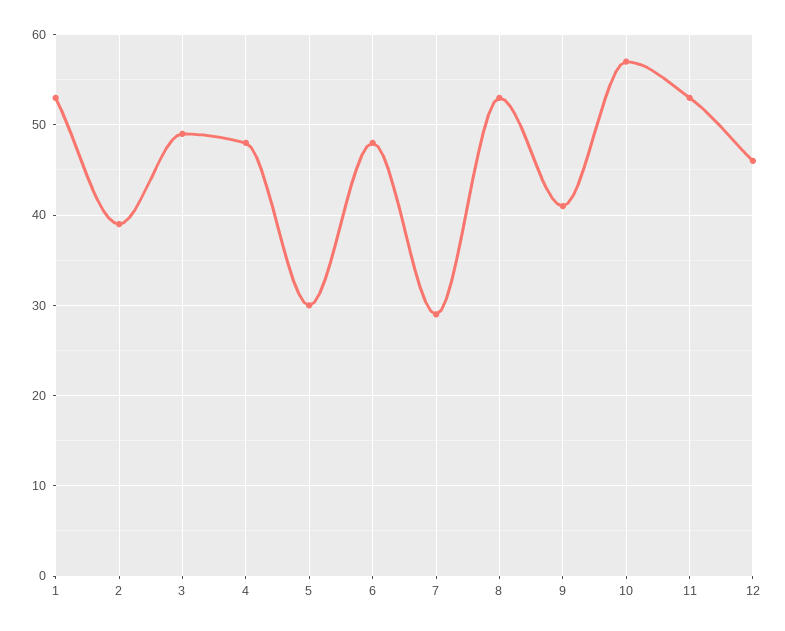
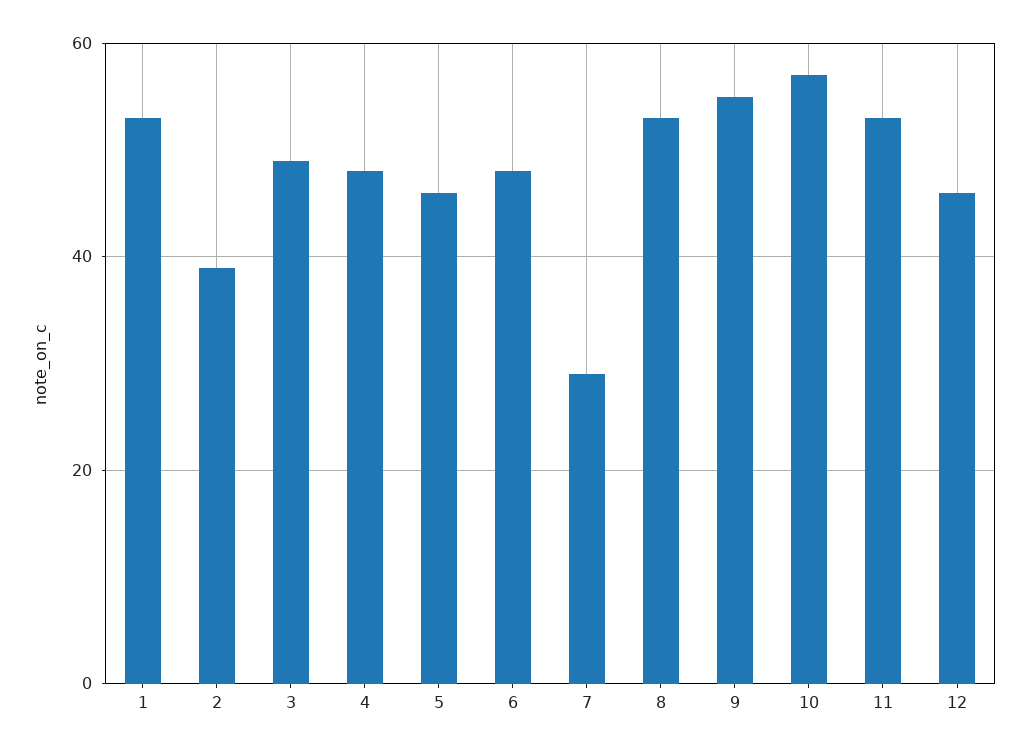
  {
    "1": 53,
    "2": 39,
    "3": 49,
    "4": 48,
-   "5": 30,
+   "5": 45,
    "6": 48,
    "7": 29,
    "8": 53,
-   "9": 41,
+   "9": 55,
    "10": 57,
    "11": 53,
    "12": 46
  }

